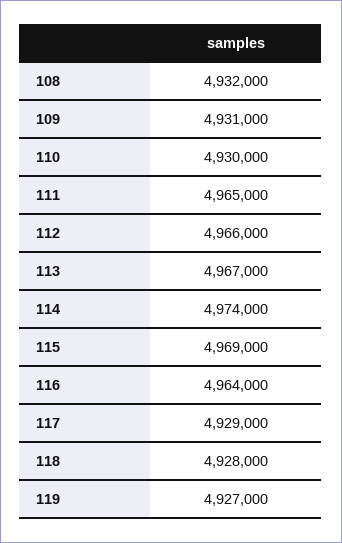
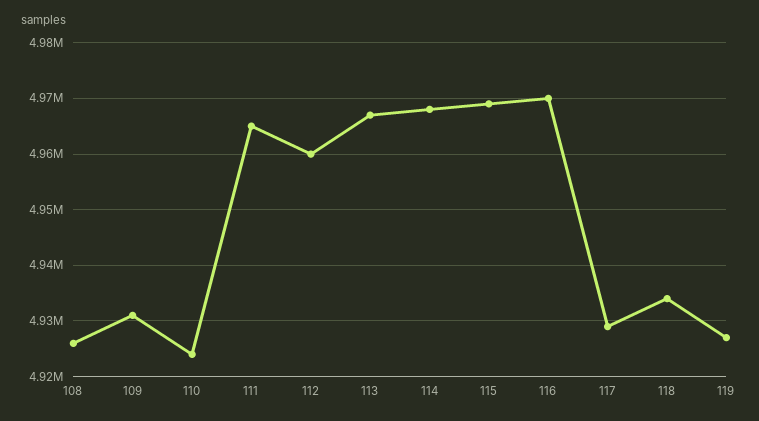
  {
-   "108": 4932000,
+   "108": 4926000,
    "109": 4931000,
-   "110": 4930000,
+   "110": 4924000,
    "111": 4965000,
-   "112": 4966000,
+   "112": 4960000,
    "113": 4967000,
-   "114": 4974000,
+   "114": 4968000,
    "115": 4969000,
-   "116": 4964000,
+   "116": 4970000,
    "117": 4929000,
-   "118": 4928000,
+   "118": 4934000,
    "119": 4927000
  }

